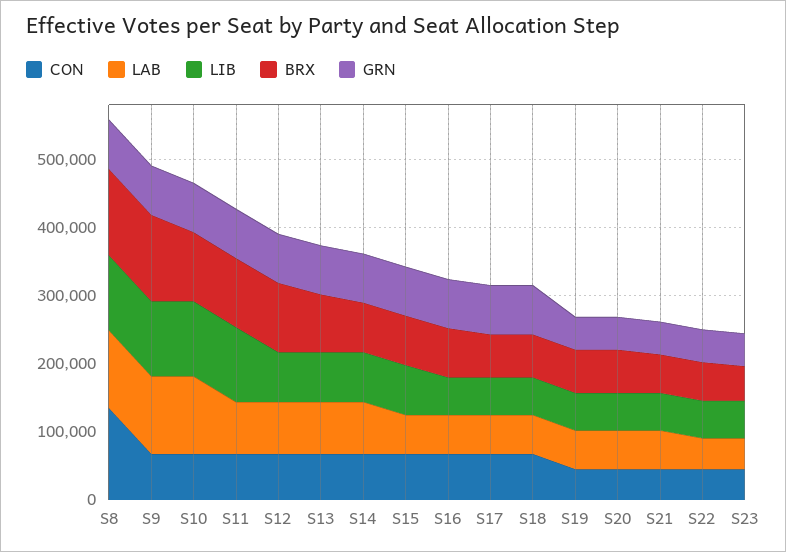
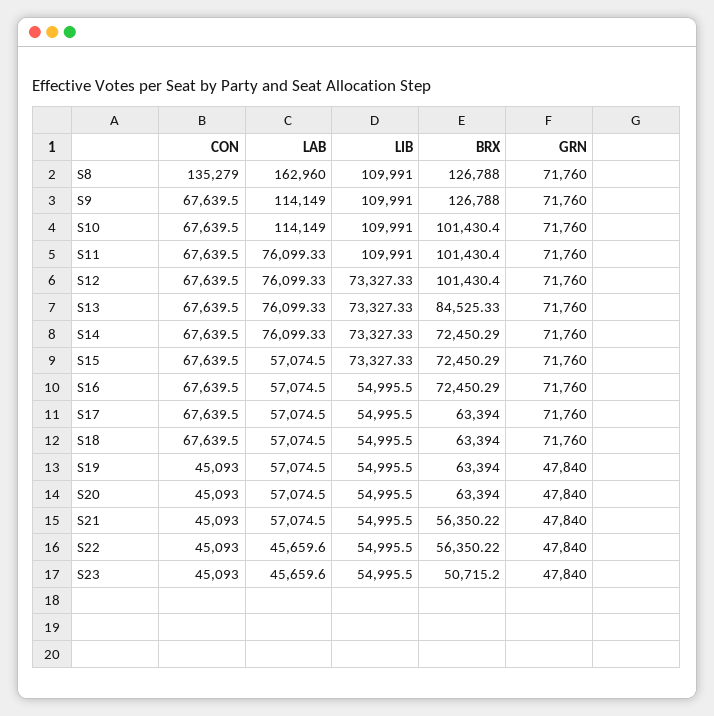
  {
    "CON": {
      "S8": 135279,
      "S9": 67639.5,
      "S10": 67639.5,
      "S11": 67639.5,
      "S12": 67639.5,
      "S13": 67639.5,
      "S14": 67639.5,
      "S15": 67639.5,
      "S16": 67639.5,
      "S17": 67639.5,
      "S18": 67639.5,
      "S19": 45093,
      "S20": 45093,
      "S21": 45093,
      "S22": 45093,
      "S23": 45093
    },
    "LAB": {
-     "S8": 120000,
+     "S8": 162960,
      "S9": 114149,
      "S10": 114149,
      "S11": 76099.33,
      "S12": 76099.33,
      "S13": 76099.33,
      "S14": 76099.33,
      "S15": 57074.5,
      "S16": 57074.5,
      "S17": 57074.5,
      "S18": 57074.5,
      "S19": 57074.5,
      "S20": 57074.5,
      "S21": 57074.5,
      "S22": 45659.6,
      "S23": 45659.6
    },
    "LIB": {
      "S8": 109991,
      "S9": 109991,
      "S10": 109991,
      "S11": 109991,
      "S12": 73327.33,
      "S13": 73327.33,
      "S14": 73327.33,
      "S15": 73327.33,
      "S16": 54995.5,
      "S17": 54995.5,
      "S18": 54995.5,
      "S19": 54995.5,
      "S20": 54995.5,
      "S21": 54995.5,
      "S22": 54995.5,
      "S23": 54995.5
    },
    "BRX": {
      "S8": 126788,
      "S9": 126788,
      "S10": 101430.4,
      "S11": 101430.4,
      "S12": 101430.4,
      "S13": 84525.33,
      "S14": 72450.29,
      "S15": 72450.29,
      "S16": 72450.29,
      "S17": 63394,
      "S18": 63394,
      "S19": 63394,
      "S20": 63394,
      "S21": 56350.22,
      "S22": 56350.22,
      "S23": 50715.2
    },
    "GRN": {
      "S8": 71760,
      "S9": 71760,
      "S10": 71760,
      "S11": 71760,
      "S12": 71760,
      "S13": 71760,
      "S14": 71760,
      "S15": 71760,
      "S16": 71760,
      "S17": 71760,
      "S18": 71760,
      "S19": 47840,
      "S20": 47840,
      "S21": 47840,
      "S22": 47840,
      "S23": 47840
    }
  }

